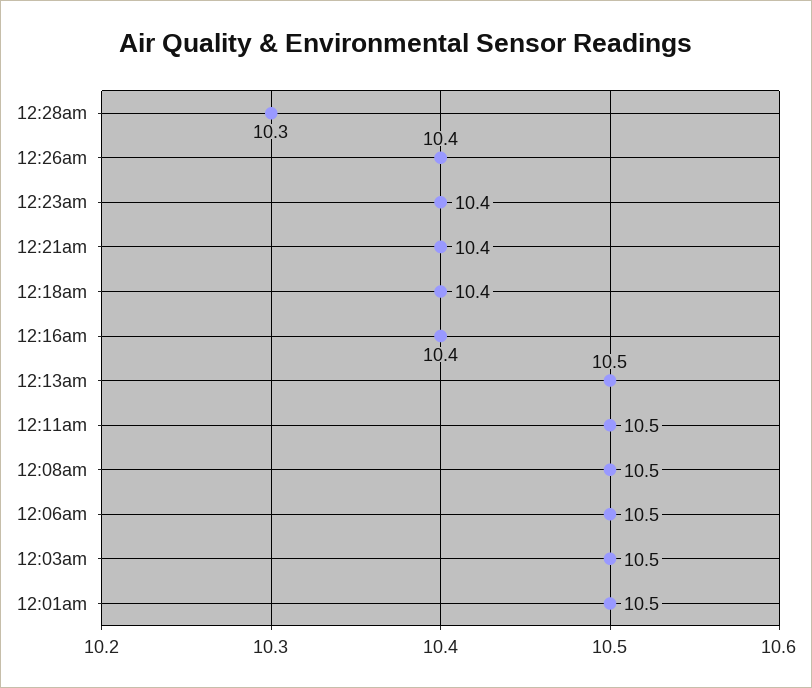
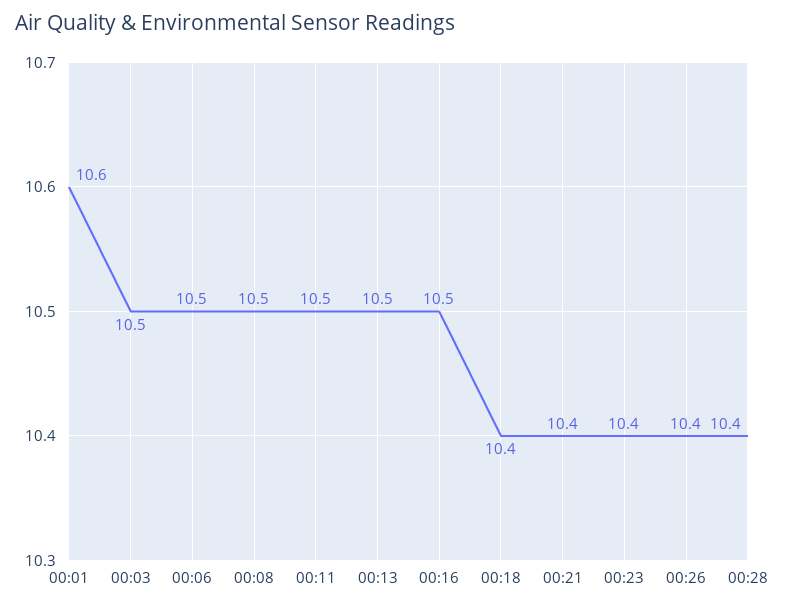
  {
-   "12:28am": 10.3,
+   "12:28am": 10.4,
    "12:26am": 10.4,
    "12:23am": 10.4,
    "12:21am": 10.4,
    "12:18am": 10.4,
-   "12:16am": 10.4,
+   "12:16am": 10.5,
    "12:13am": 10.5,
    "12:11am": 10.5,
    "12:08am": 10.5,
    "12:06am": 10.5,
    "12:03am": 10.5,
-   "12:01am": 10.5
+   "12:01am": 10.6
  }

